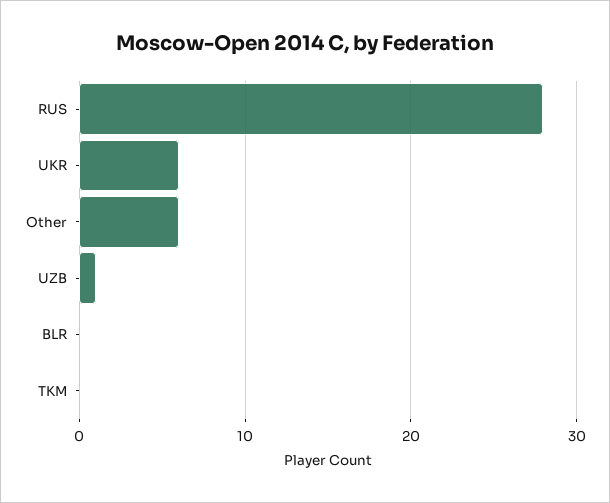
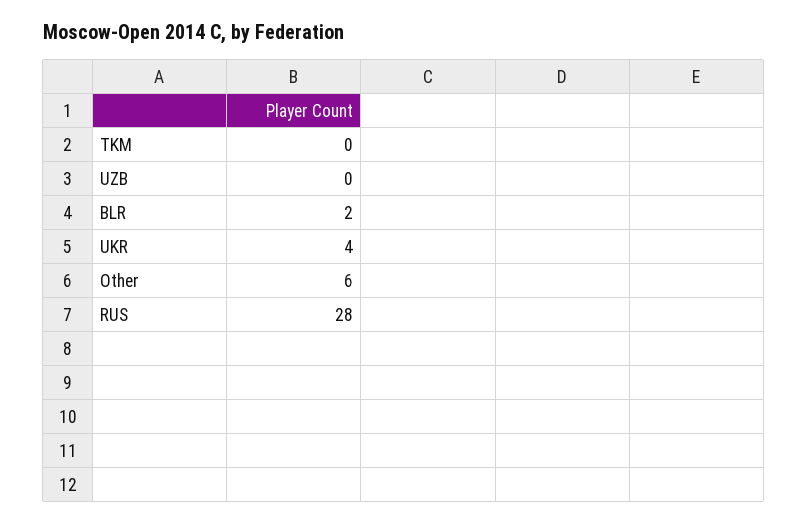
  {
    "RUS": 28,
-   "UKR": 6,
+   "UKR": 4,
    "Other": 6,
-   "UZB": 1,
+   "UZB": 0,
-   "BLR": 0,
+   "BLR": 2,
    "TKM": 0
  }

